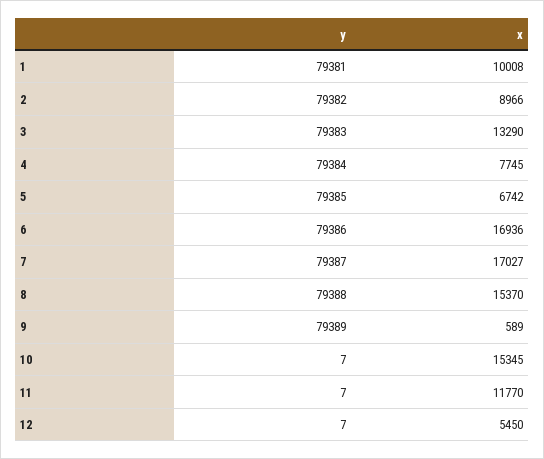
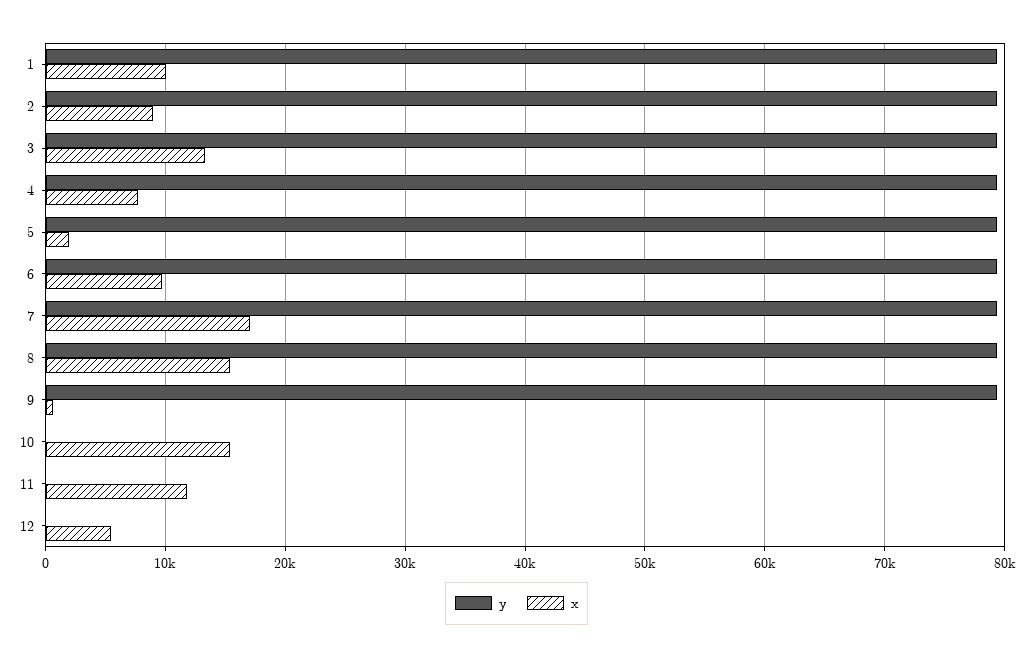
  {
    "y": {
      "1": 79381,
      "2": 79382,
      "3": 79383,
      "4": 79384,
      "5": 79385,
      "6": 79386,
      "7": 79387,
      "8": 79388,
      "9": 79389,
      "10": 7,
      "11": 7,
      "12": 7
    },
    "x": {
      "1": 10008,
      "2": 8966,
      "3": 13290,
      "4": 7745,
-     "5": 6742,
+     "5": 2000,
-     "6": 16936,
+     "6": 10000,
      "7": 17027,
      "8": 15370,
      "9": 589,
      "10": 15345,
      "11": 11770,
      "12": 5450
    }
  }

